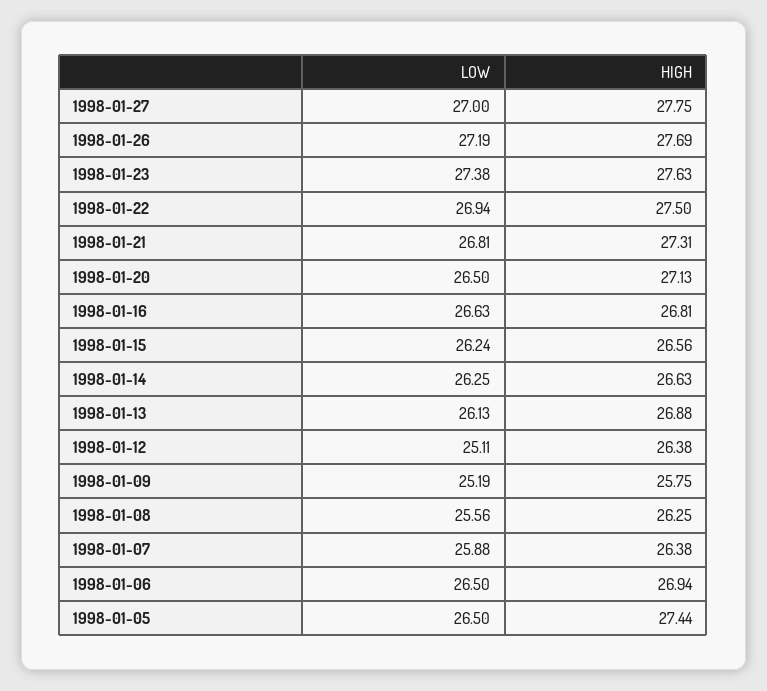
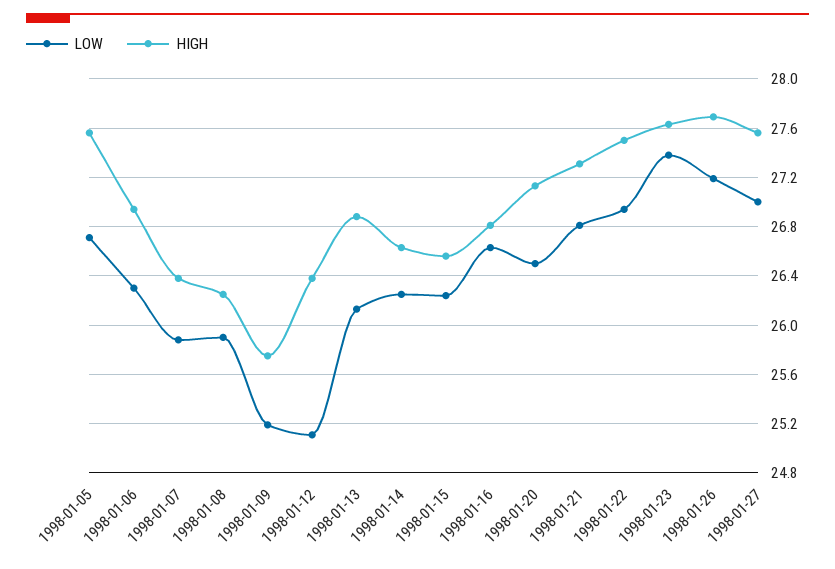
  {
    "LOW": {
      "1998-01-27": 27,
      "1998-01-26": 27.19,
      "1998-01-23": 27.38,
      "1998-01-22": 26.94,
      "1998-01-21": 26.81,
      "1998-01-20": 26.5,
      "1998-01-16": 26.63,
      "1998-01-15": 26.24,
      "1998-01-14": 26.25,
      "1998-01-13": 26.13,
      "1998-01-12": 25.11,
      "1998-01-09": 25.19,
-     "1998-01-08": 25.56,
+     "1998-01-08": 25.9,
      "1998-01-07": 25.88,
-     "1998-01-06": 26.5,
+     "1998-01-06": 26.3,
-     "1998-01-05": 26.5
+     "1998-01-05": 26.7
    },
    "HIGH": {
-     "1998-01-27": 27.75,
+     "1998-01-27": 27.55,
      "1998-01-26": 27.69,
      "1998-01-23": 27.63,
      "1998-01-22": 27.5,
      "1998-01-21": 27.31,
      "1998-01-20": 27.13,
      "1998-01-16": 26.81,
      "1998-01-15": 26.56,
      "1998-01-14": 26.63,
      "1998-01-13": 26.88,
      "1998-01-12": 26.38,
      "1998-01-09": 25.75,
      "1998-01-08": 26.25,
      "1998-01-07": 26.38,
      "1998-01-06": 26.94,
-     "1998-01-05": 27.44
+     "1998-01-05": 27.55
    }
  }

